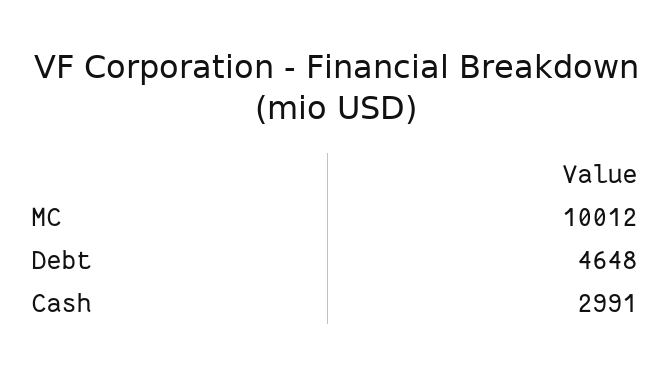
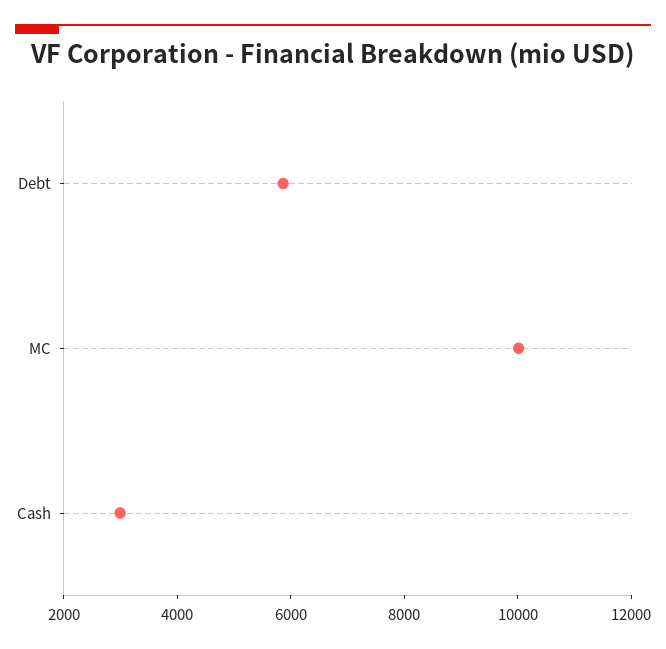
  {
    "MC": 10012,
-   "Debt": 4648,
+   "Debt": 6000,
    "Cash": 2991
  }

